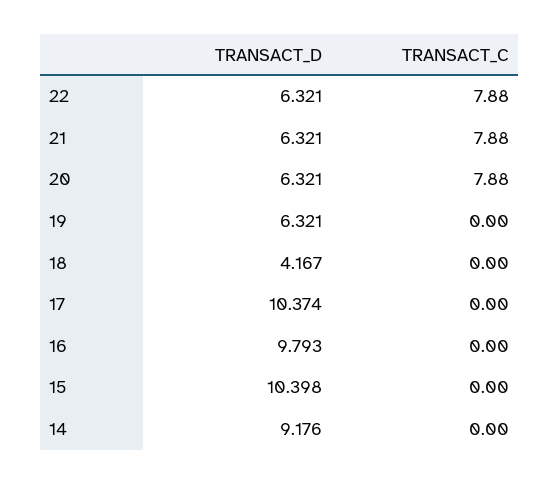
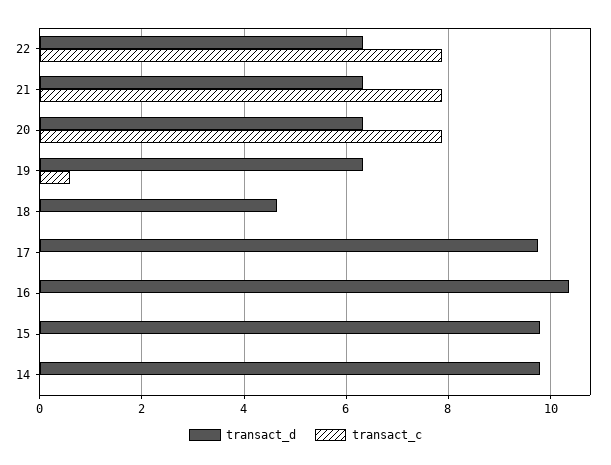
  {
    "TRANSACT_D": {
      "22": 6.321,
      "21": 6.321,
      "20": 6.321,
      "19": 6.321,
-     "18": 4.167,
+     "18": 4.6,
-     "17": 10.374,
+     "17": 9.8,
-     "16": 9.793,
+     "16": 10.4,
-     "15": 10.398,
+     "15": 9.8,
-     "14": 9.176
+     "14": 9.8
    },
    "TRANSACT_C": {
      "22": 7.88,
      "21": 7.88,
      "20": 7.88,
-     "19": 0,
+     "19": 0.6,
      "18": 0,
      "17": 0,
      "16": 0,
      "15": 0,
      "14": 0
    }
  }

